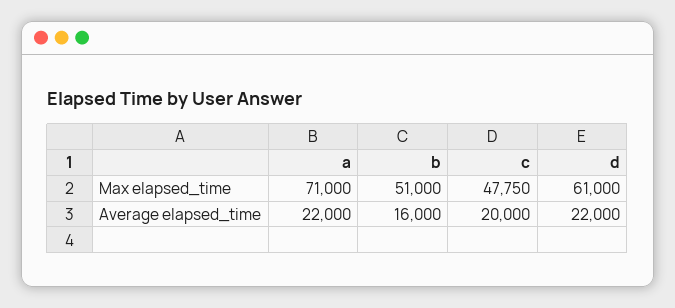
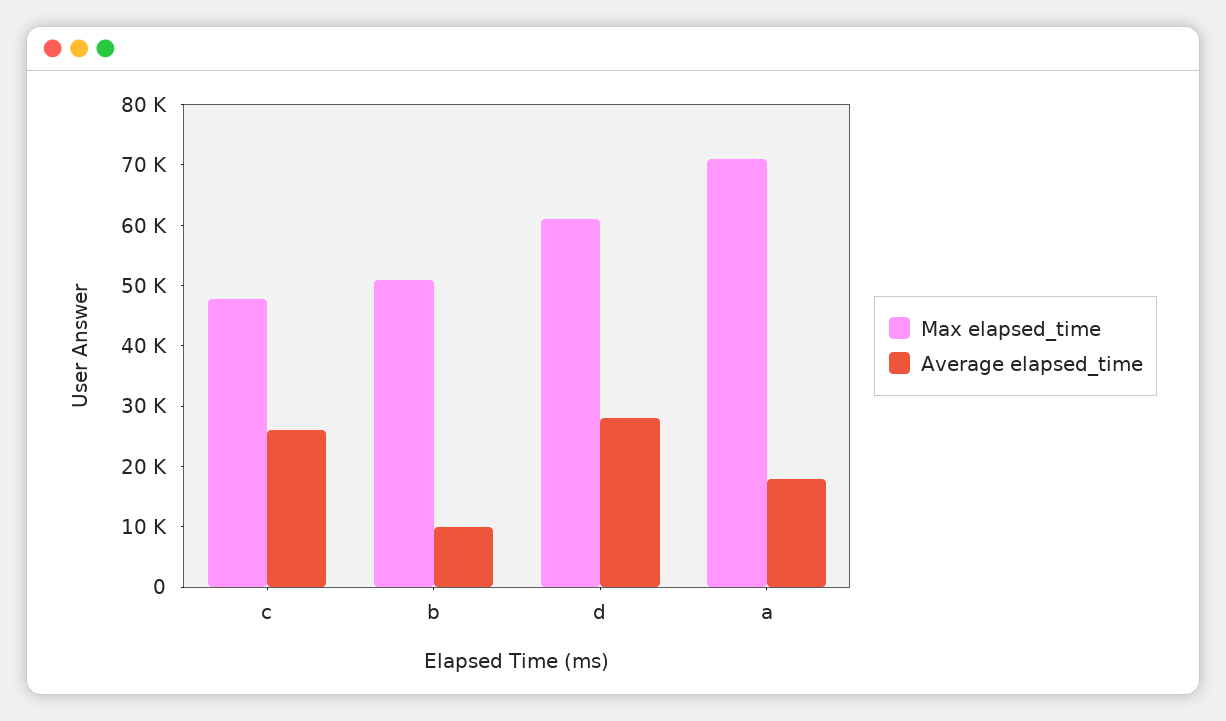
  {
    "Max elapsed_time": {
      "a": 71000,
      "b": 51000,
      "c": 47750,
      "d": 61000
    },
    "Average elapsed_time": {
-     "a": 22000,
+     "a": 18000,
-     "b": 16000,
+     "b": 10000,
-     "c": 20000,
+     "c": 26000,
-     "d": 22000
+     "d": 28000
    }
  }

